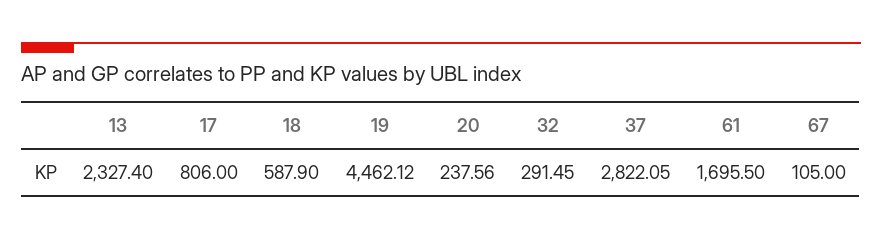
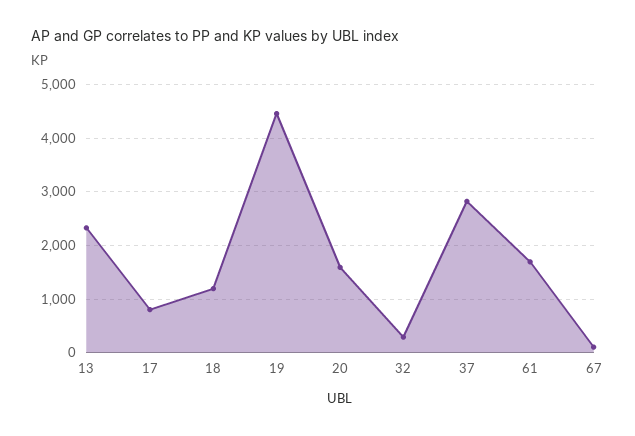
  {
    "13": 2327.4,
    "17": 806,
-   "18": 587.9,
+   "18": 1200,
    "19": 4462.12,
-   "20": 237.56,
+   "20": 1600,
    "32": 291.45,
    "37": 2822.05,
    "61": 1695.5,
    "67": 105
  }

